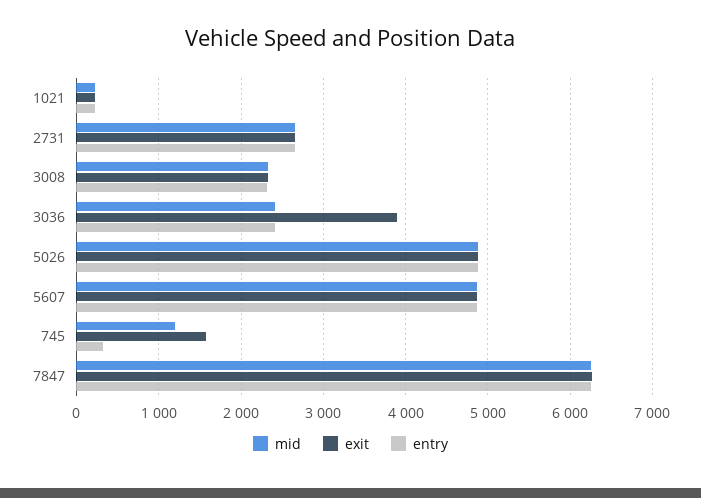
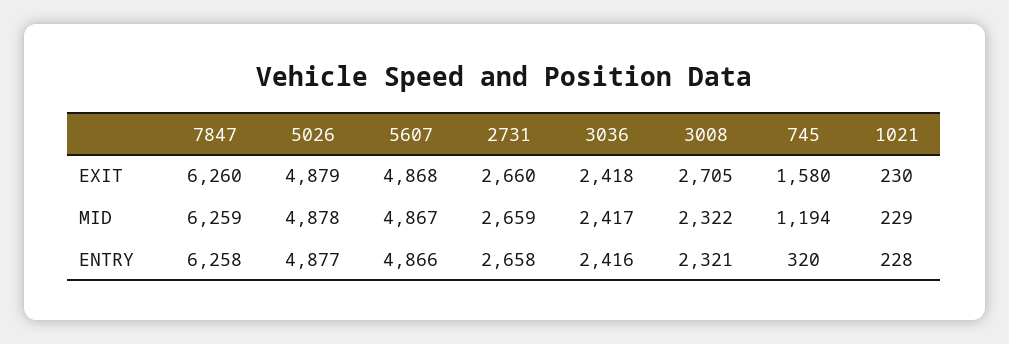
  {
    "mid": {
      "1021": 229,
      "2731": 2659,
      "3008": 2322,
      "3036": 2417,
      "5026": 4878,
      "5607": 4867,
      "745": 1194,
      "7847": 6259
    },
    "exit": {
      "1021": 230,
      "2731": 2660,
-     "3008": 2300,
+     "3008": 2705,
-     "3036": 3900,
+     "3036": 2418,
      "5026": 4879,
      "5607": 4868,
      "745": 1580,
      "7847": 6260
    },
    "entry": {
      "1021": 228,
      "2731": 2658,
      "3008": 2321,
      "3036": 2416,
      "5026": 4877,
      "5607": 4866,
      "745": 320,
      "7847": 6258
    }
  }

